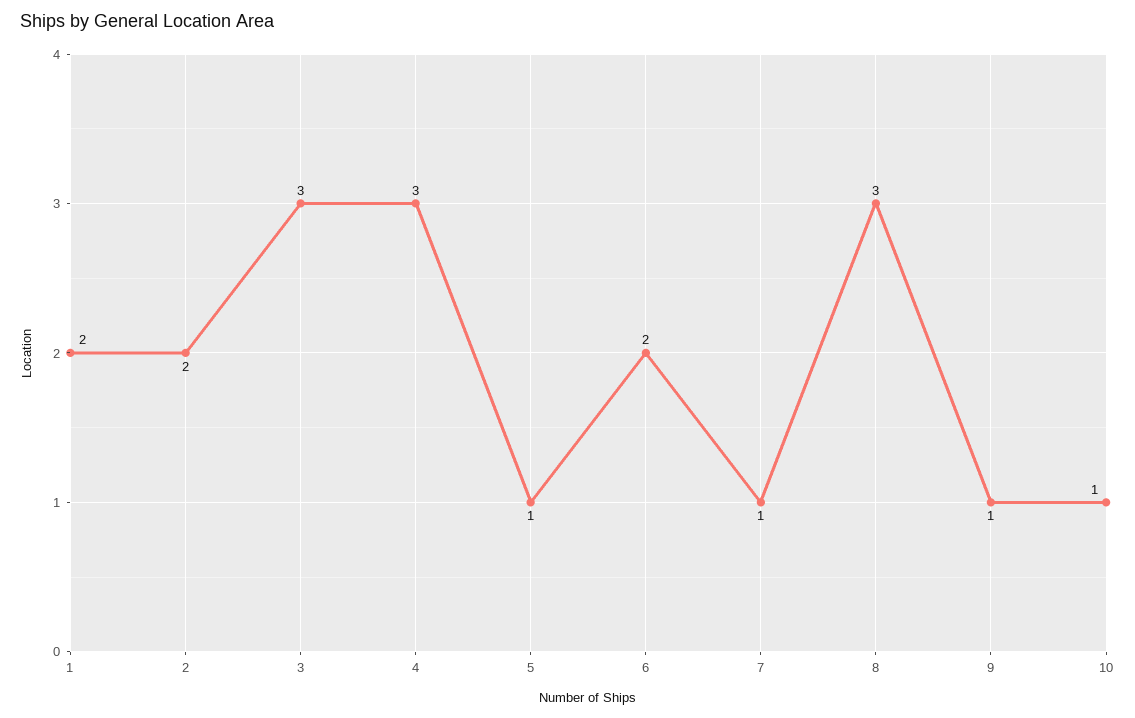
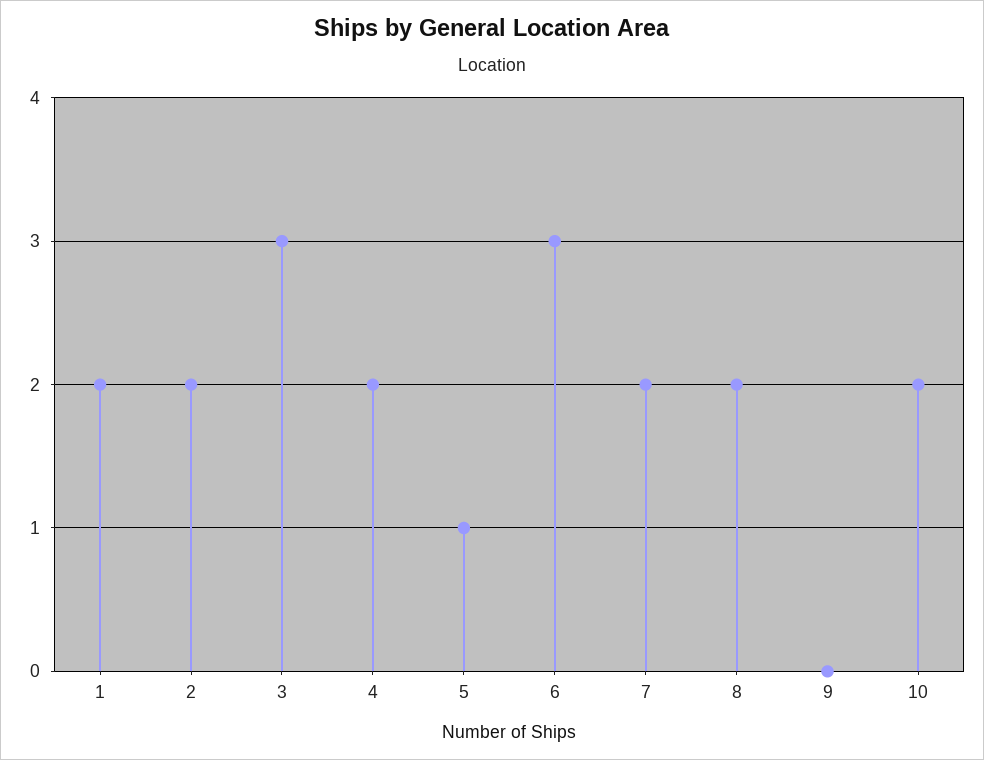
  {
    "1": 2,
    "2": 2,
    "3": 3,
-   "4": 3,
+   "4": 2,
    "5": 1,
-   "6": 2,
+   "6": 3,
-   "7": 1,
+   "7": 2,
-   "8": 3,
+   "8": 2,
-   "9": 1,
+   "9": 0,
-   "10": 1
+   "10": 2
  }

